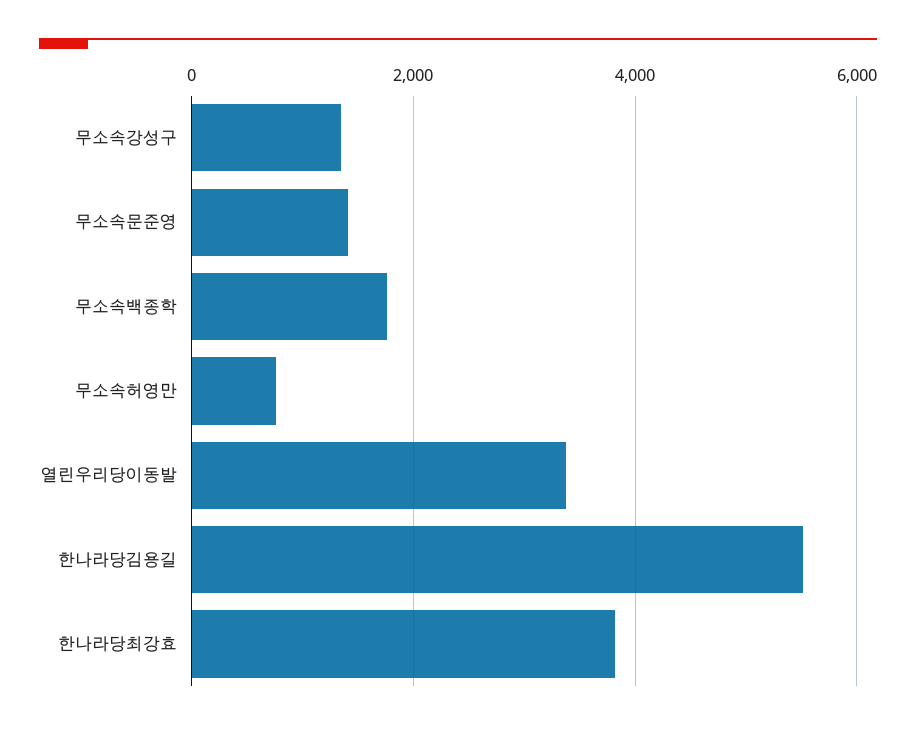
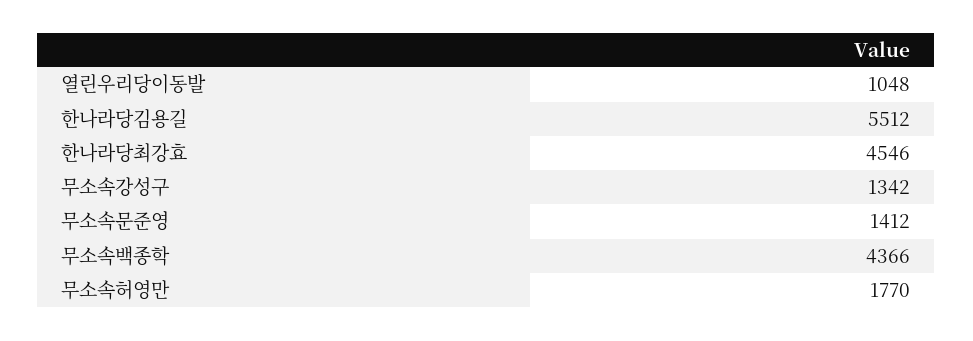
  {
    "무소속강성구": 1342,
    "무소속문준영": 1412,
-   "무소속백종학": 1800,
+   "무소속백종학": 4366,
-   "무소속허영만": 800,
+   "무소속허영만": 1770,
-   "열린우리당이동발": 3400,
+   "열린우리당이동발": 1048,
    "한나라당김용길": 5512,
-   "한나라당최강효": 3800
+   "한나라당최강효": 4546
  }

